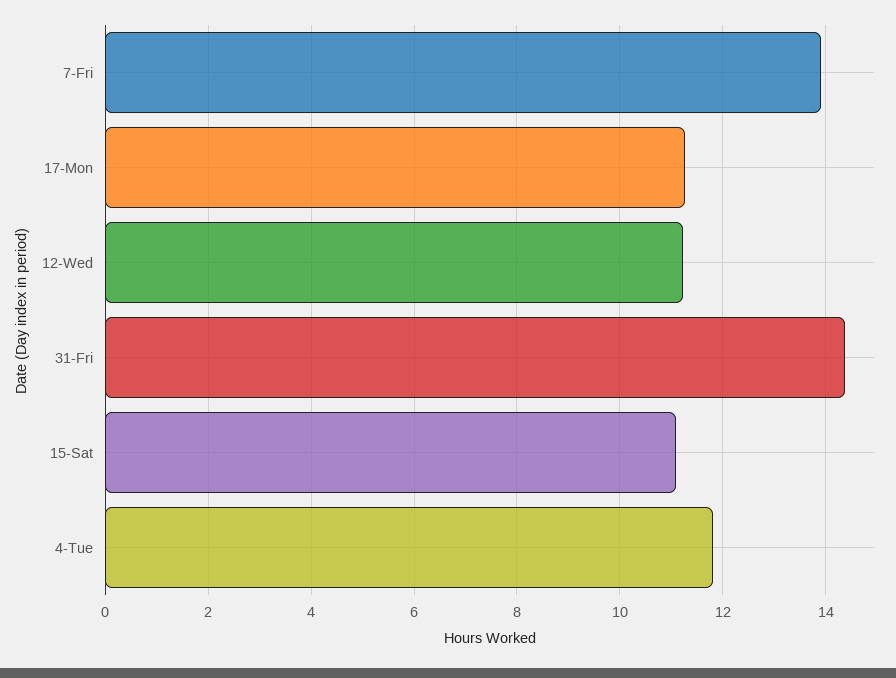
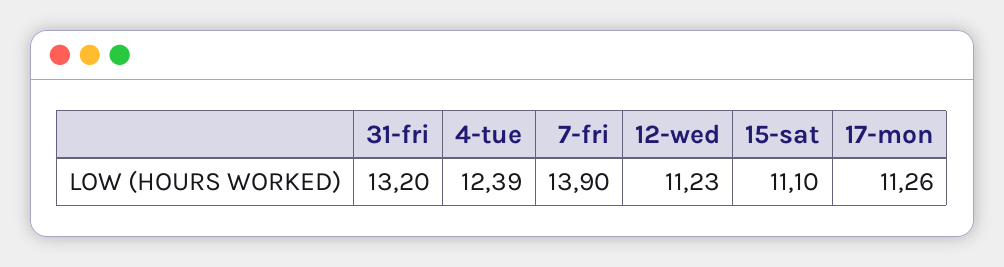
  {
    "7-Fri": 13.9,
    "17-Mon": 11.26,
    "12-Wed": 11.23,
-   "31-Fri": 14.4,
+   "31-Fri": 13.2,
    "15-Sat": 11.1,
-   "4-Tue": 11.8
+   "4-Tue": 12.39
  }

